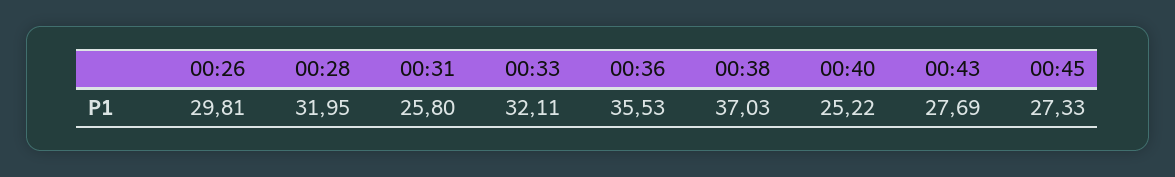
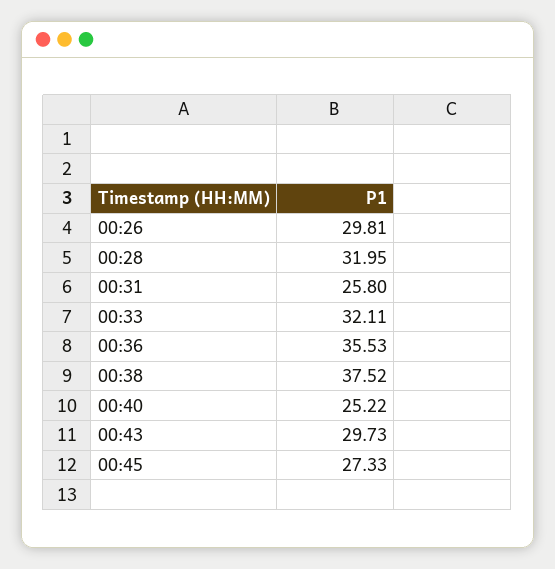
  {
    "00:26": 29.81,
    "00:28": 31.95,
    "00:31": 25.8,
    "00:33": 32.11,
    "00:36": 35.53,
-   "00:38": 37.03,
+   "00:38": 37.52,
    "00:40": 25.22,
-   "00:43": 27.69,
+   "00:43": 29.73,
    "00:45": 27.33
  }

